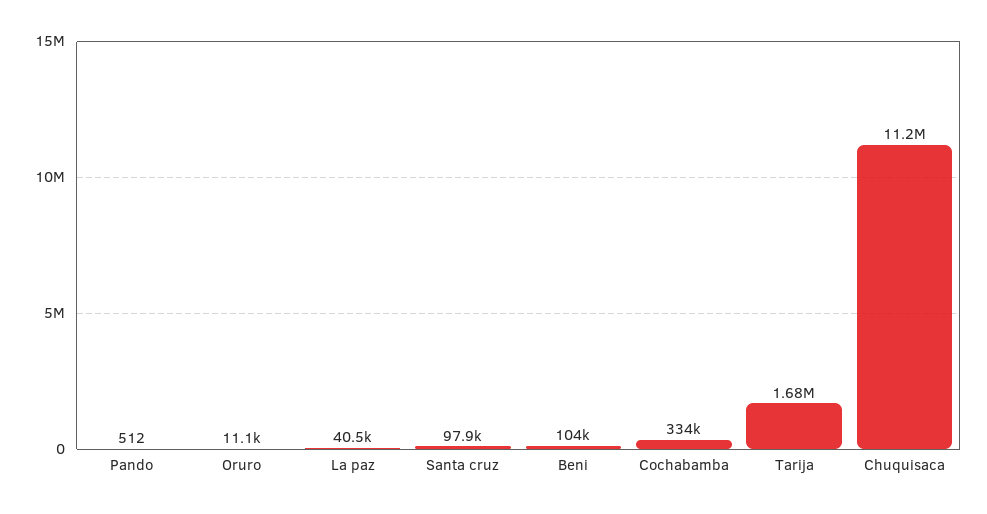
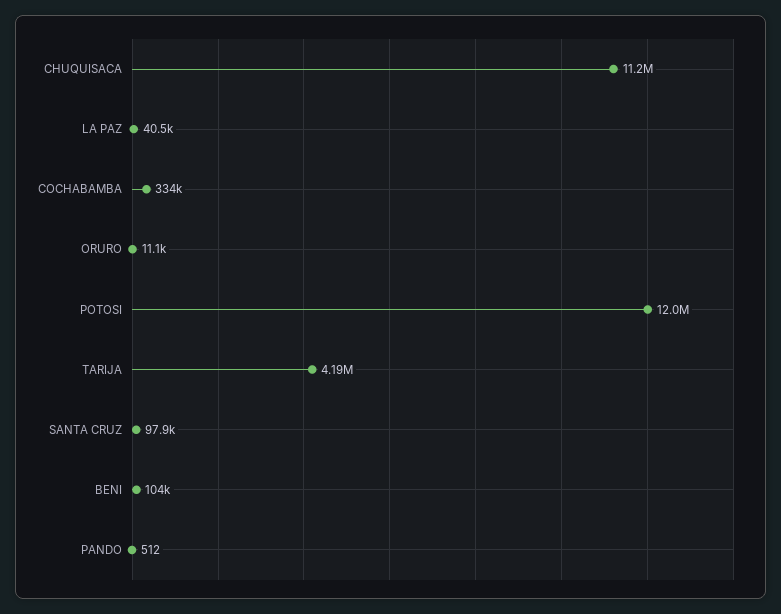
  {
    "Pando": 512,
    "Oruro": 11100,
    "La paz": 40500,
    "Santa cruz": 97900,
    "Beni": 104000,
    "Cochabamba": 334000,
-   "Tarija": 1680000,
+   "Tarija": 4190000,
-   "Chuquisaca": 11200000
+   "Chuquisaca": 11200000,
+   "POTOSI": 12000000
  }

